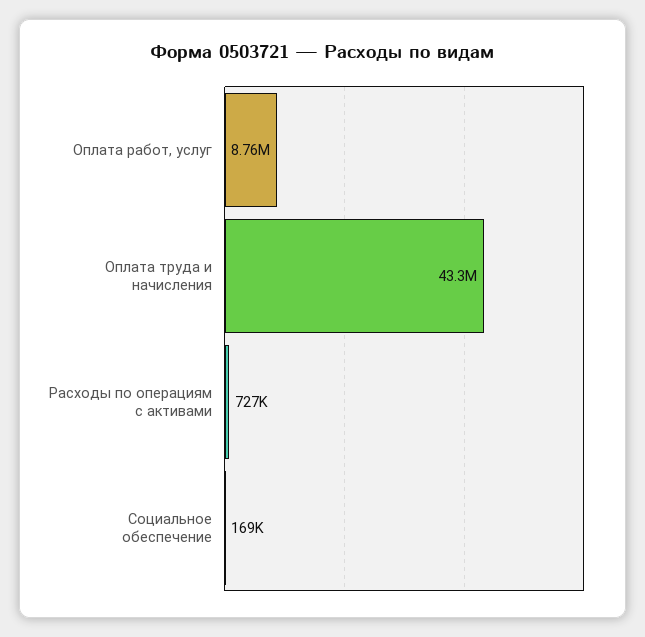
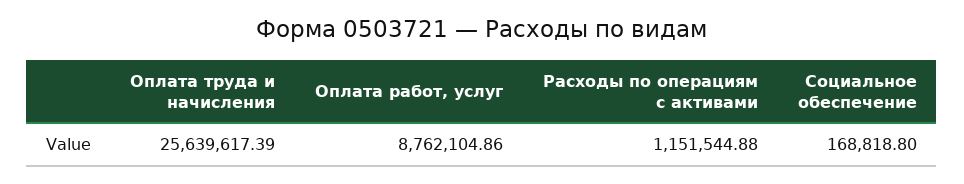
  {
    "Оплата работ, услуг": 8762104.86,
-   "Оплата труда и начисления": 43300000,
+   "Оплата труда и начисления": 25639617.39,
-   "Расходы по операциям с активами": 727000,
+   "Расходы по операциям с активами": 1151544.88,
    "Социальное обеспечение": 168818.8
  }

